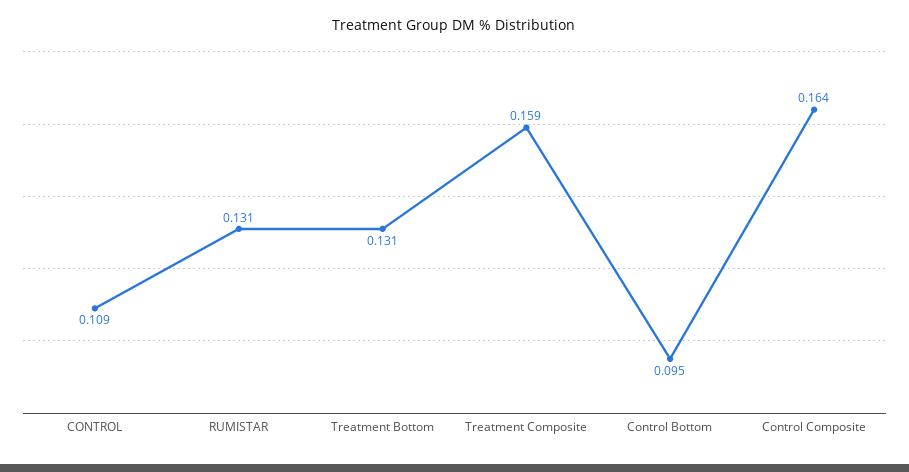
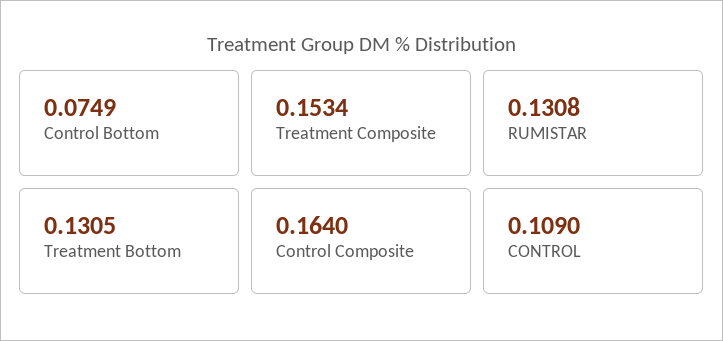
  {
    "CONTROL": 0.109,
    "RUMISTAR": 0.1308,
    "Treatment Bottom": 0.1305,
-   "Treatment Composite": 0.159,
+   "Treatment Composite": 0.1534,
-   "Control Bottom": 0.095,
+   "Control Bottom": 0.0749,
    "Control Composite": 0.164
  }

